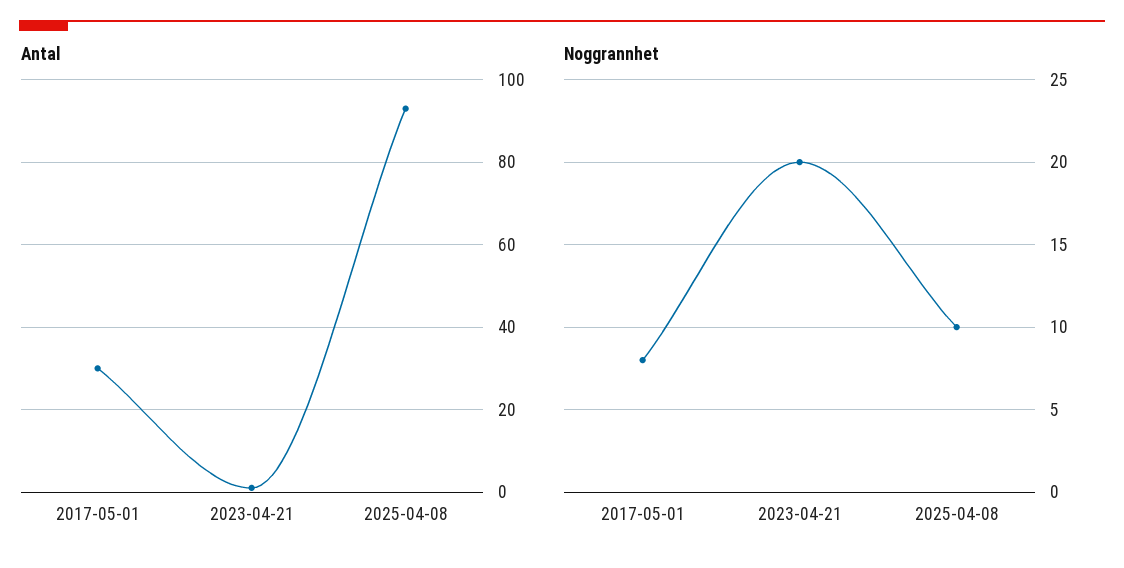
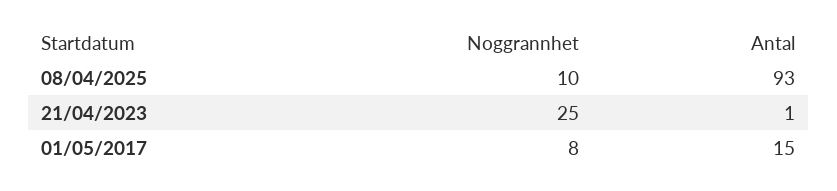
  {
    "Antal": {
-     "2017-05-01": 30,
+     "2017-05-01": 15,
      "2023-04-21": 1,
      "2025-04-08": 93
    },
    "Noggrannhet": {
      "2017-05-01": 8,
-     "2023-04-21": 20,
+     "2023-04-21": 25,
      "2025-04-08": 10
    }
  }

